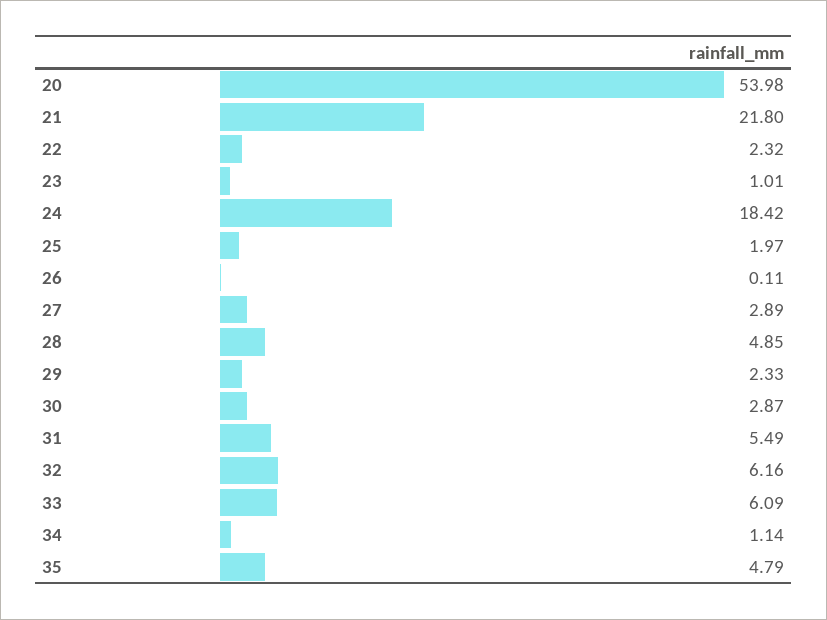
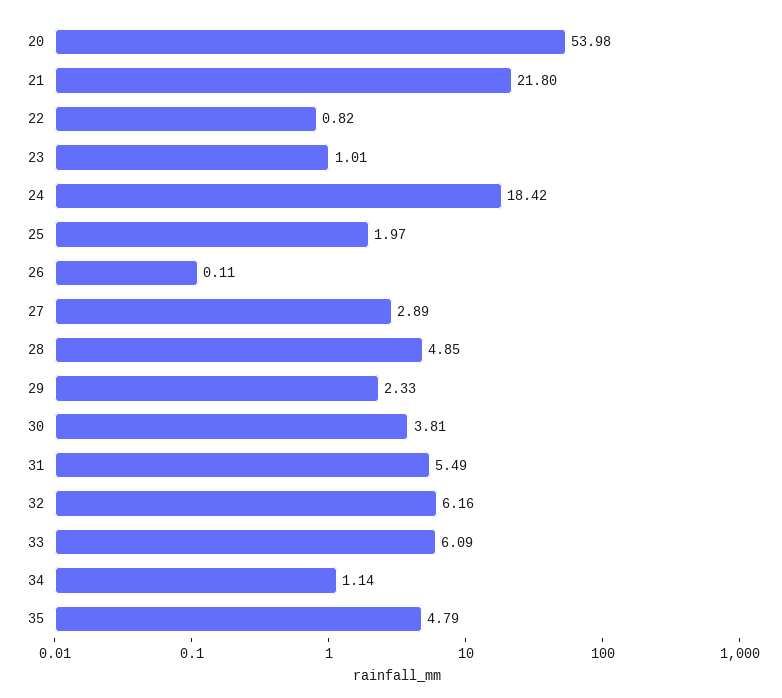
  {
    "20": 53.98,
    "21": 21.8,
-   "22": 2.32,
+   "22": 0.82,
    "23": 1.01,
    "24": 18.42,
    "25": 1.97,
    "26": 0.11,
    "27": 2.89,
    "28": 4.85,
    "29": 2.33,
-   "30": 2.87,
+   "30": 3.81,
    "31": 5.49,
    "32": 6.16,
    "33": 6.09,
    "34": 1.14,
    "35": 4.79
  }

